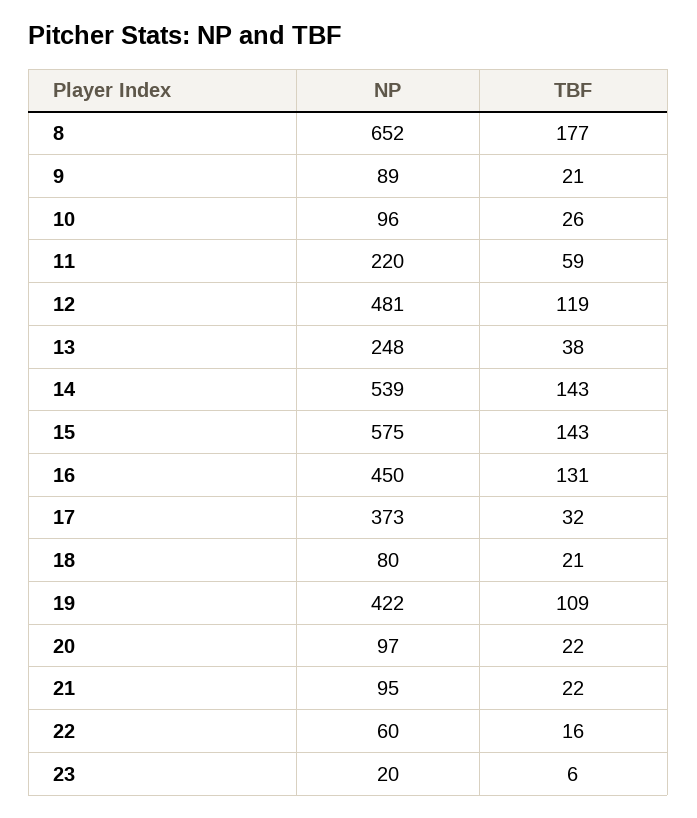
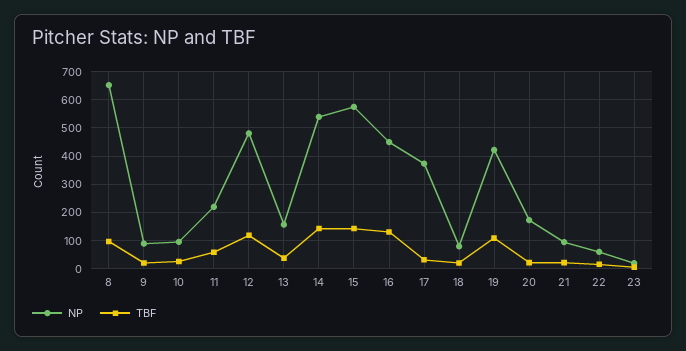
  {
    "NP": {
      "8": 652,
      "9": 89,
      "10": 96,
      "11": 220,
      "12": 481,
-     "13": 248,
+     "13": 150,
      "14": 539,
      "15": 575,
      "16": 450,
      "17": 373,
      "18": 80,
      "19": 422,
-     "20": 97,
+     "20": 175,
      "21": 95,
      "22": 60,
      "23": 20
    },
    "TBF": {
-     "8": 177,
+     "8": 100,
      "9": 21,
      "10": 26,
      "11": 59,
      "12": 119,
      "13": 38,
      "14": 143,
      "15": 143,
      "16": 131,
      "17": 32,
      "18": 21,
      "19": 109,
      "20": 22,
      "21": 22,
      "22": 16,
      "23": 6
    }
  }

